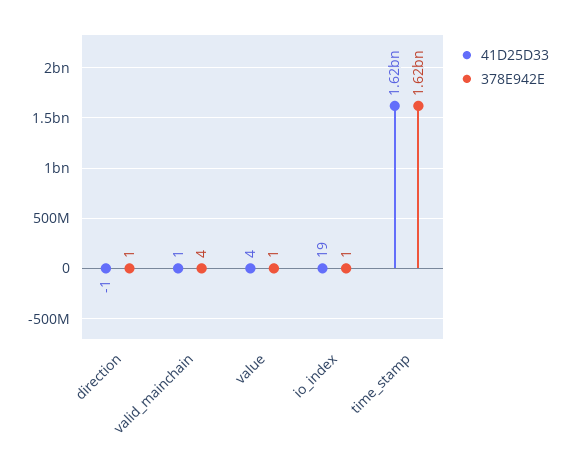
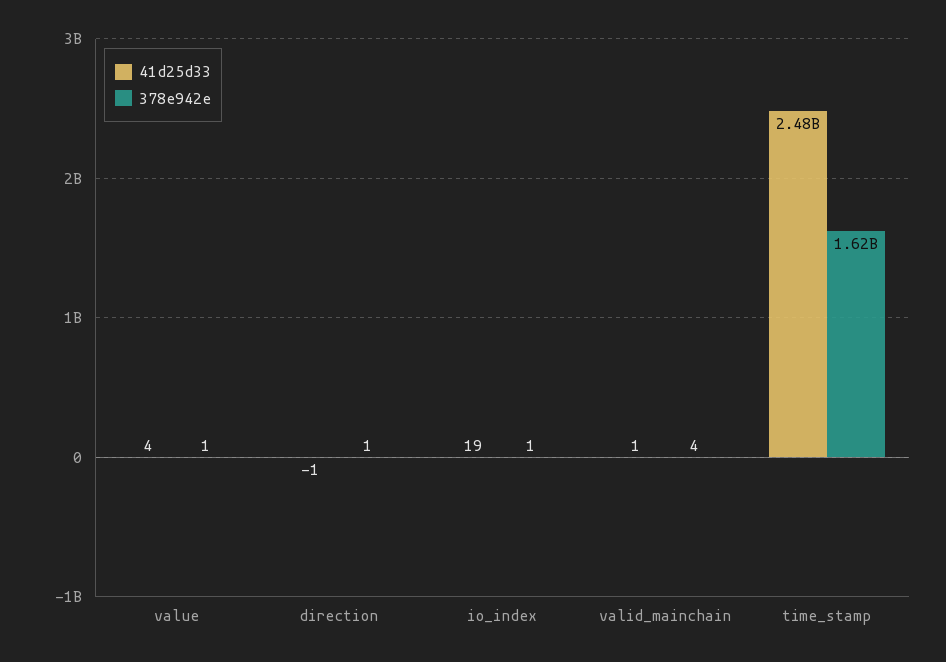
  {
    "41D25D33": {
      "direction": -1,
      "valid_mainchain": 1,
      "value": 4,
      "io_index": 19,
-     "time_stamp": 1620000000
+     "time_stamp": 2480000000
    },
    "378E942E": {
      "direction": 1,
      "valid_mainchain": 4,
      "value": 1,
      "io_index": 1,
      "time_stamp": 1620000000
    }
  }

